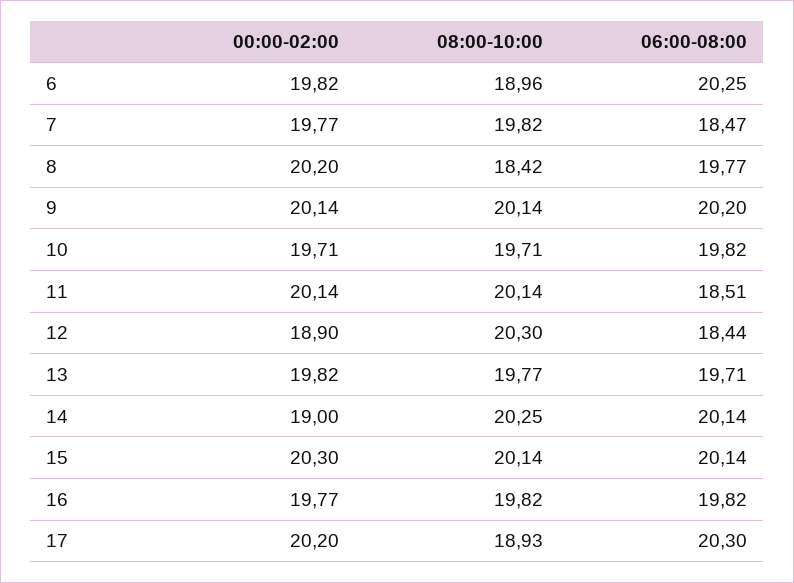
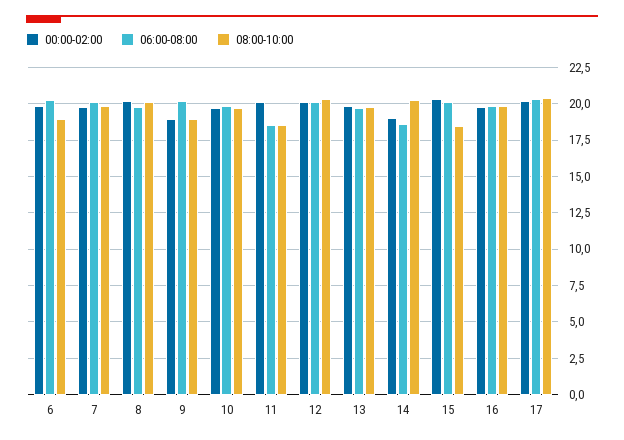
  {
    "00:00-02:00": {
      "6": 19.82,
      "7": 19.77,
      "8": 20.2,
-     "9": 20.14,
+     "9": 19,
      "10": 19.71,
      "11": 20.14,
-     "12": 18.9,
+     "12": 20,
      "13": 19.82,
      "14": 19,
      "15": 20.3,
      "16": 19.77,
      "17": 20.2
    },
    "08:00-10:00": {
      "6": 18.96,
      "7": 19.82,
-     "8": 18.42,
+     "8": 20,
-     "9": 20.14,
+     "9": 19,
      "10": 19.71,
-     "11": 20.14,
+     "11": 18.5,
      "12": 20.3,
      "13": 19.77,
      "14": 20.25,
-     "15": 20.14,
+     "15": 18.5,
      "16": 19.82,
-     "17": 18.93
+     "17": 20.5
    },
    "06:00-08:00": {
      "6": 20.25,
-     "7": 18.47,
+     "7": 20,
      "8": 19.77,
      "9": 20.2,
      "10": 19.82,
      "11": 18.51,
-     "12": 18.44,
+     "12": 20,
      "13": 19.71,
-     "14": 20.14,
+     "14": 18.5,
      "15": 20.14,
      "16": 19.82,
      "17": 20.3
    }
  }

